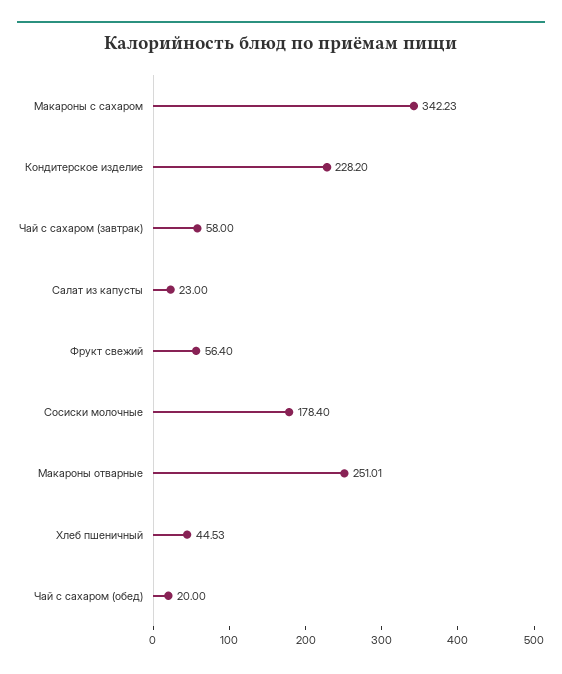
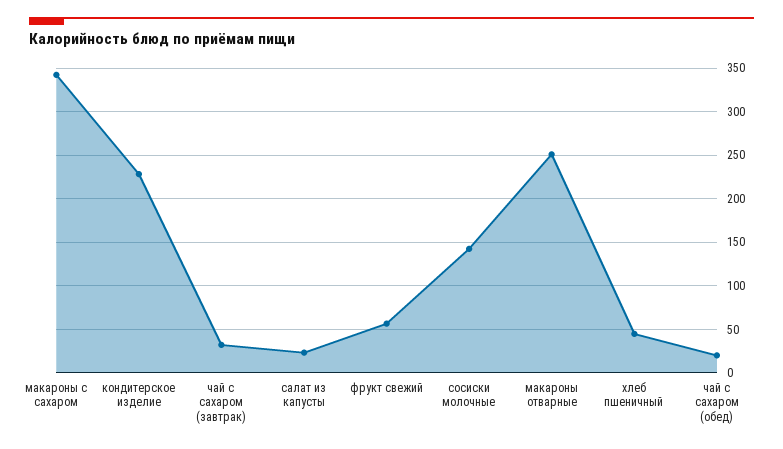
  {
    "Макароны с сахаром": 342.23,
    "Кондитерское изделие": 228.2,
-   "Чай с сахаром (завтрак)": 58,
+   "Чай с сахаром (завтрак)": 30,
    "Салат из капусты": 23,
    "Фрукт свежий": 56.4,
-   "Сосиски молочные": 178.4,
+   "Сосиски молочные": 140,
    "Макароны отварные": 251.01,
    "Хлеб пшеничный": 44.53,
    "Чай с сахаром (обед)": 20
  }

